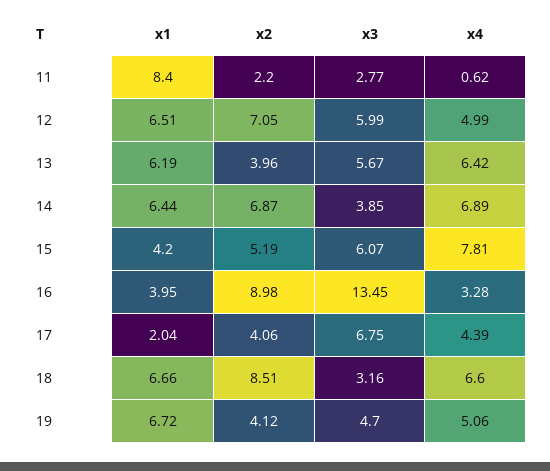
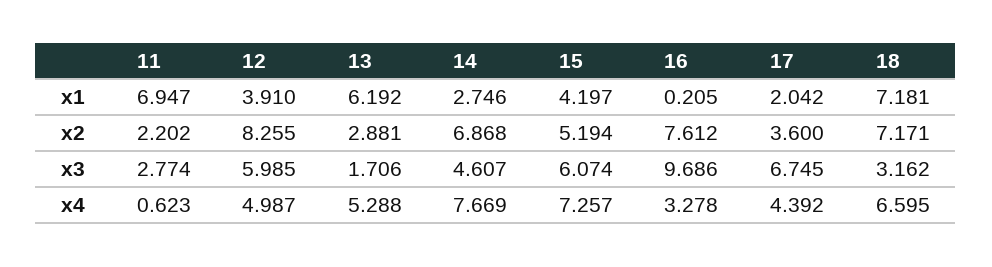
  {
    "x1": {
-     "11": 8.4,
+     "11": 6.947,
-     "12": 6.51,
+     "12": 3.91,
      "13": 6.192,
-     "14": 6.44,
+     "14": 2.746,
      "15": 4.197,
-     "16": 3.95,
+     "16": 0.205,
      "17": 2.042,
-     "18": 6.66,
+     "18": 7.181
-     "19": 6.72
    },
    "x2": {
      "11": 2.202,
-     "12": 7.05,
+     "12": 8.255,
-     "13": 3.96,
+     "13": 2.881,
      "14": 6.868,
      "15": 5.194,
-     "16": 8.98,
+     "16": 7.612,
-     "17": 4.06,
+     "17": 3.6,
-     "18": 8.51,
+     "18": 7.171
-     "19": 4.12
    },
    "x3": {
      "11": 2.774,
      "12": 5.985,
-     "13": 5.67,
+     "13": 1.706,
-     "14": 3.85,
+     "14": 4.607,
      "15": 6.074,
-     "16": 13.45,
+     "16": 9.686,
      "17": 6.745,
-     "18": 3.162,
+     "18": 3.162
-     "19": 4.7
    },
    "x4": {
      "11": 0.623,
      "12": 4.987,
-     "13": 6.42,
+     "13": 5.288,
-     "14": 6.89,
+     "14": 7.669,
-     "15": 7.81,
+     "15": 7.257,
      "16": 3.278,
      "17": 4.392,
-     "18": 6.595,
+     "18": 6.595
-     "19": 5.06
    }
  }

